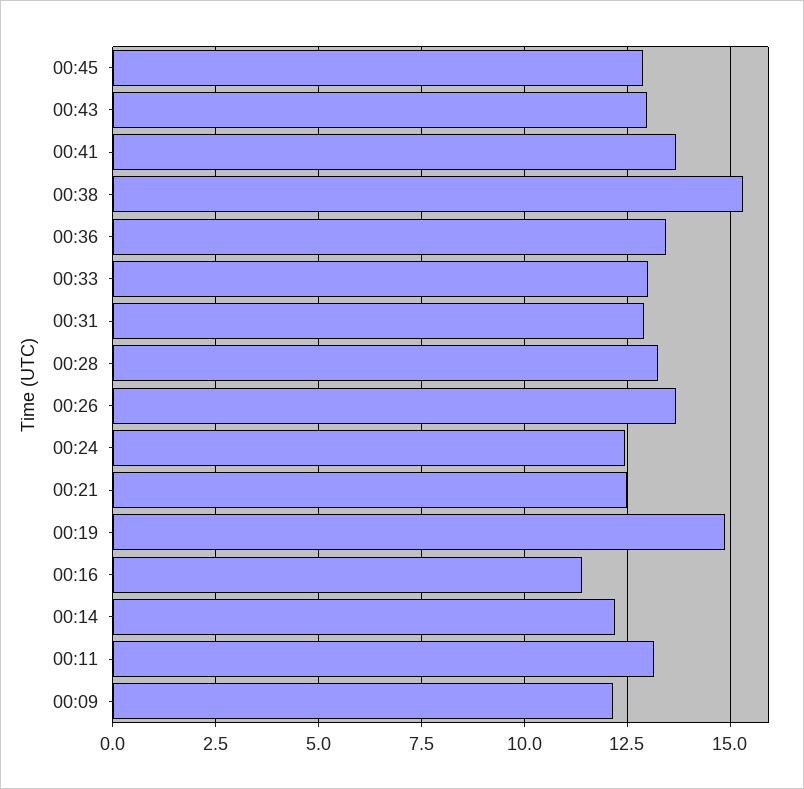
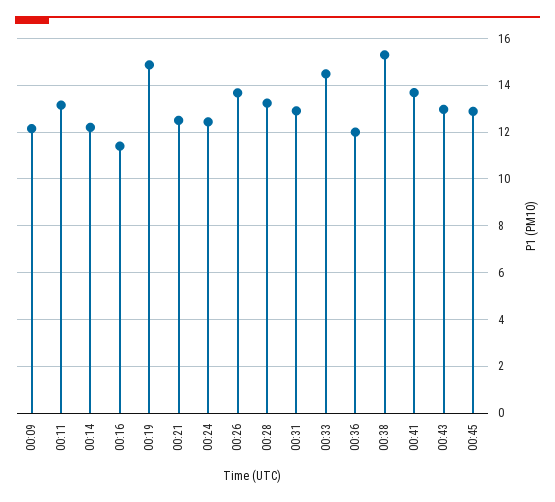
  {
    "00:45": 13,
    "00:43": 13,
    "00:41": 13.75,
    "00:38": 15.25,
-   "00:36": 13.5,
+   "00:36": 12,
-   "00:33": 13,
+   "00:33": 14.5,
    "00:31": 13,
    "00:28": 13.25,
    "00:26": 13.75,
    "00:24": 12.5,
    "00:21": 12.5,
    "00:19": 14.75,
    "00:16": 11.5,
    "00:14": 12.25,
    "00:11": 13.25,
    "00:09": 12.25
  }

